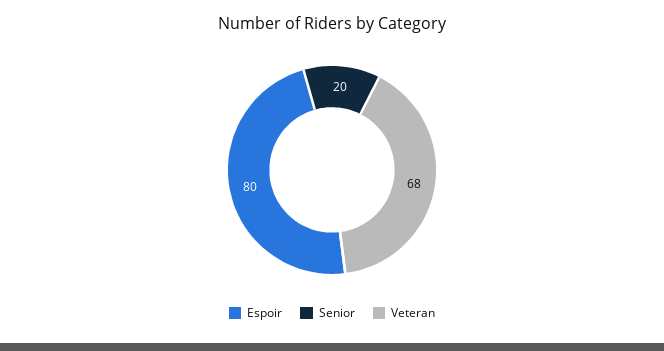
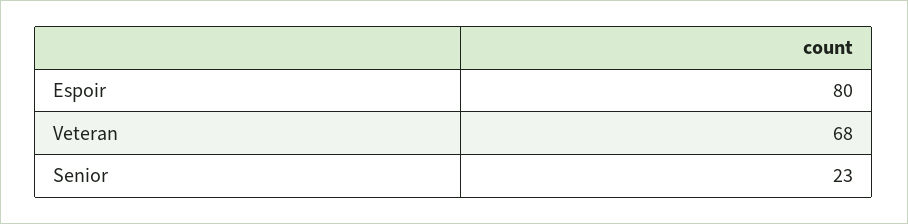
  {
    "Espoir": 80,
-   "Senior": 20,
+   "Senior": 23,
    "Veteran": 68
  }

